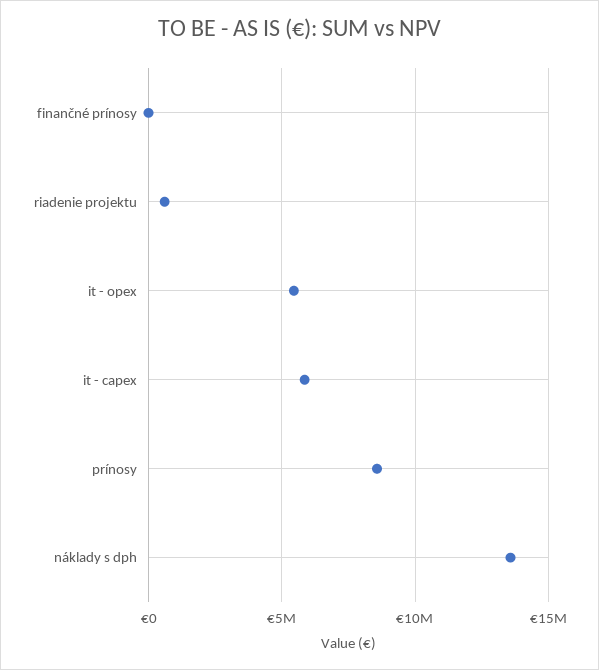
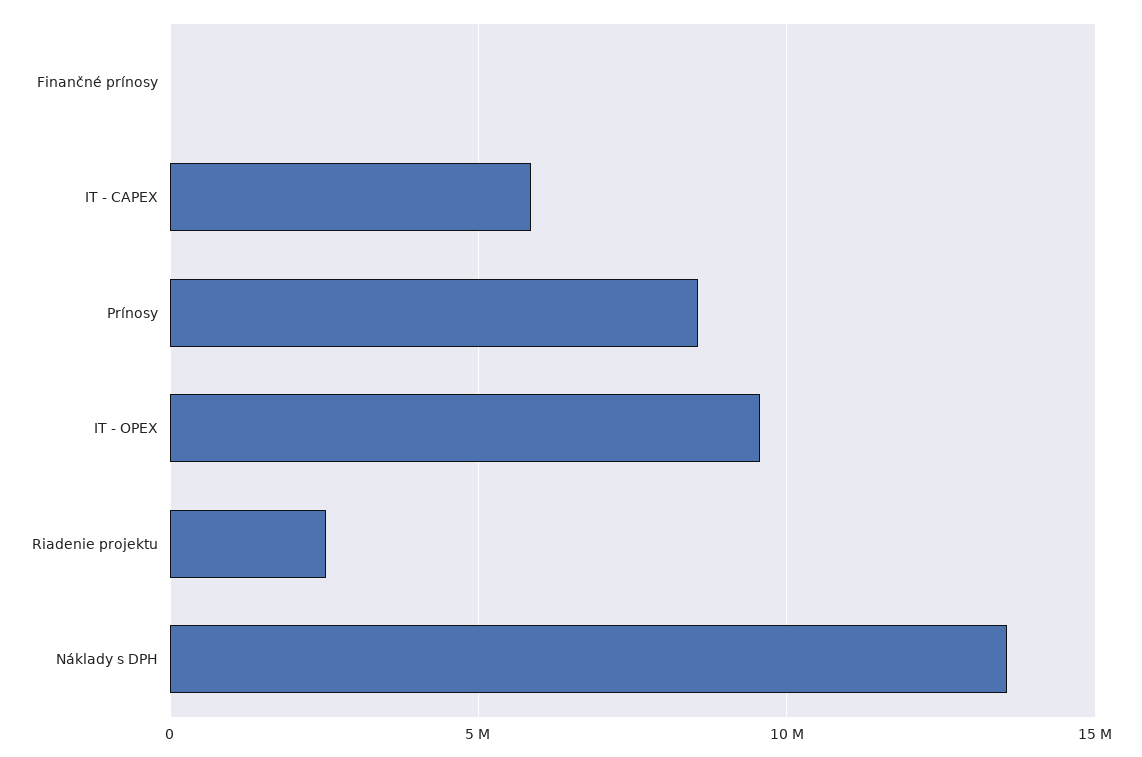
  {
    "finančné prínosy": 0,
-   "riadenie projektu": 500000,
+   "riadenie projektu": 2500000,
-   "it - opex": 5500000,
+   "it - opex": 9500000,
    "it - capex": 6000000,
    "prínosy": 8500000,
    "náklady s dph": 13500000
  }

